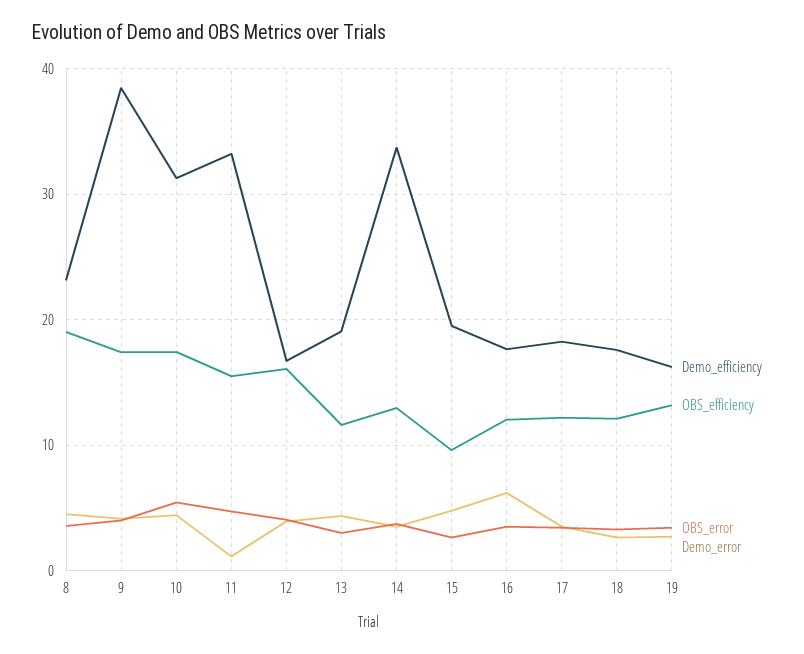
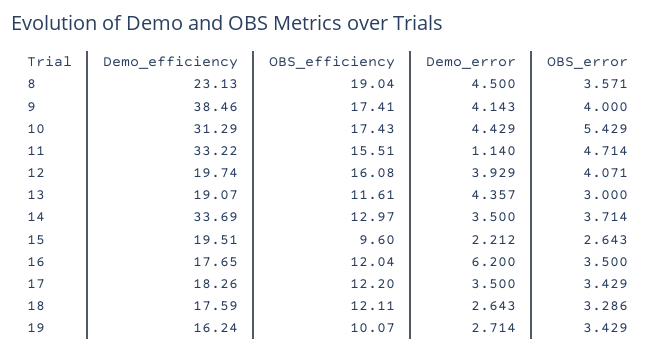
  {
    "Demo_efficiency": {
      "8": 23.13,
      "9": 38.46,
      "10": 31.29,
      "11": 33.22,
-     "12": 17,
+     "12": 19.74,
      "13": 19.07,
      "14": 33.69,
      "15": 19.51,
      "16": 17.65,
      "17": 18.26,
      "18": 17.59,
      "19": 16.24
    },
    "OBS_efficiency": {
      "8": 19.04,
      "9": 17.41,
      "10": 17.43,
      "11": 15.51,
      "12": 16.08,
      "13": 11.61,
      "14": 12.97,
      "15": 9.6,
      "16": 12.04,
      "17": 12.2,
      "18": 12.11,
-     "19": 13
+     "19": 10.07
    },
    "OBS_error": {
      "8": 3.571,
      "9": 4,
      "10": 5.429,
      "11": 4.714,
      "12": 4.071,
      "13": 3,
      "14": 3.714,
      "15": 2.643,
      "16": 3.5,
      "17": 3.429,
      "18": 3.286,
      "19": 3.429
    },
    "Demo_error": {
      "8": 4.5,
      "9": 4.143,
      "10": 4.429,
      "11": 1.14,
      "12": 3.929,
      "13": 4.357,
      "14": 3.5,
-     "15": 5,
+     "15": 2.212,
      "16": 6.2,
      "17": 3.5,
      "18": 2.643,
      "19": 2.714
    }
  }

